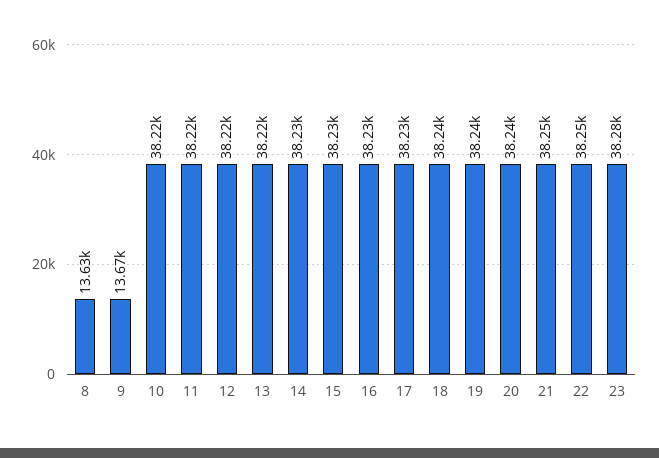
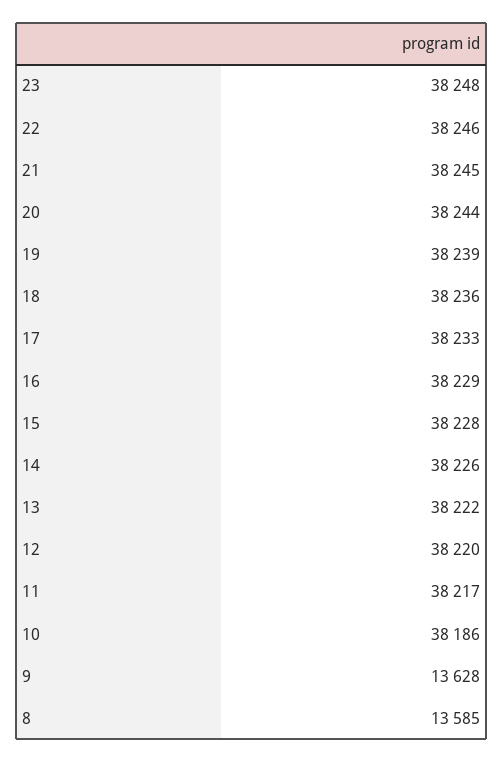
  {
-   "8": 13630,
+   "8": 13585,
-   "9": 13670,
+   "9": 13628,
-   "10": 38220,
+   "10": 38186,
    "11": 38217,
    "12": 38220,
    "13": 38222,
    "14": 38226,
    "15": 38228,
    "16": 38229,
    "17": 38233,
    "18": 38236,
    "19": 38239,
    "20": 38244,
    "21": 38245,
    "22": 38246,
-   "23": 38280
+   "23": 38248
  }

